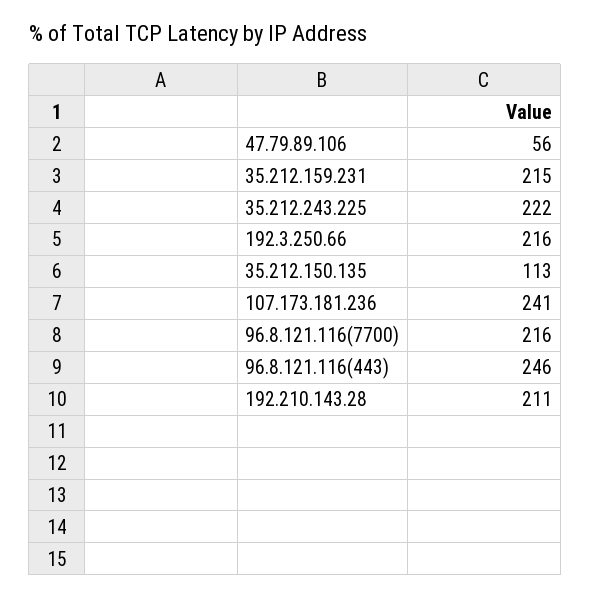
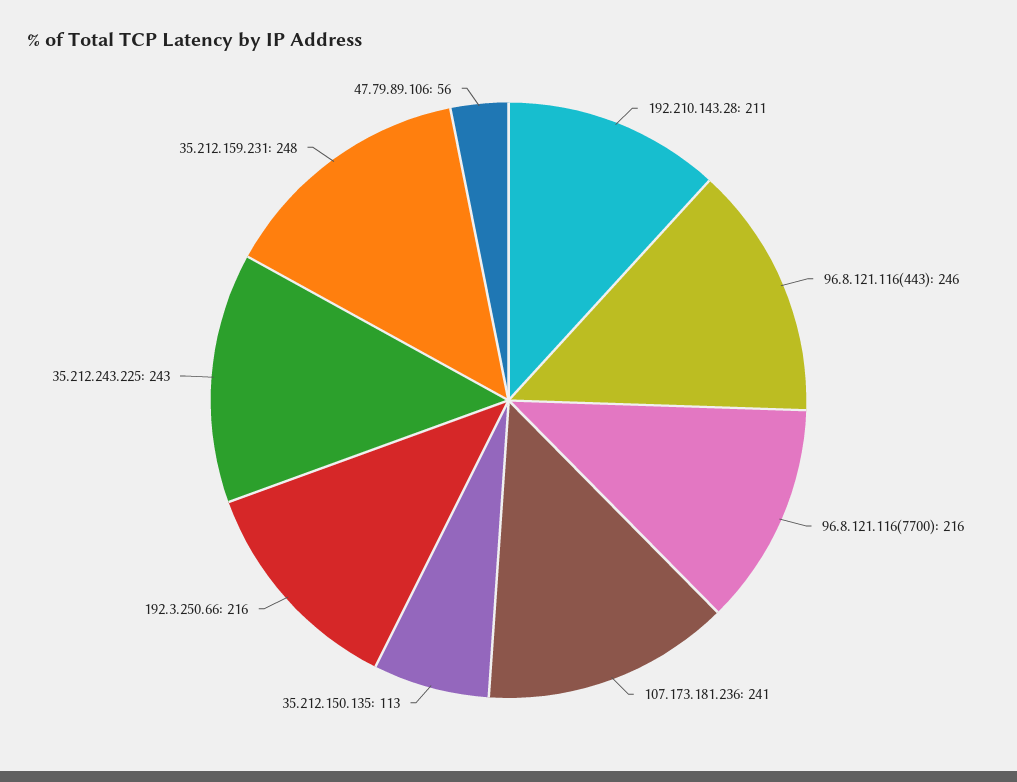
  {
    "47.79.89.106": 56,
-   "35.212.159.231": 215,
+   "35.212.159.231": 248,
-   "35.212.243.225": 222,
+   "35.212.243.225": 243,
    "192.3.250.66": 216,
    "35.212.150.135": 113,
    "107.173.181.236": 241,
    "96.8.121.116(7700)": 216,
    "96.8.121.116(443)": 246,
    "192.210.143.28": 211
  }

